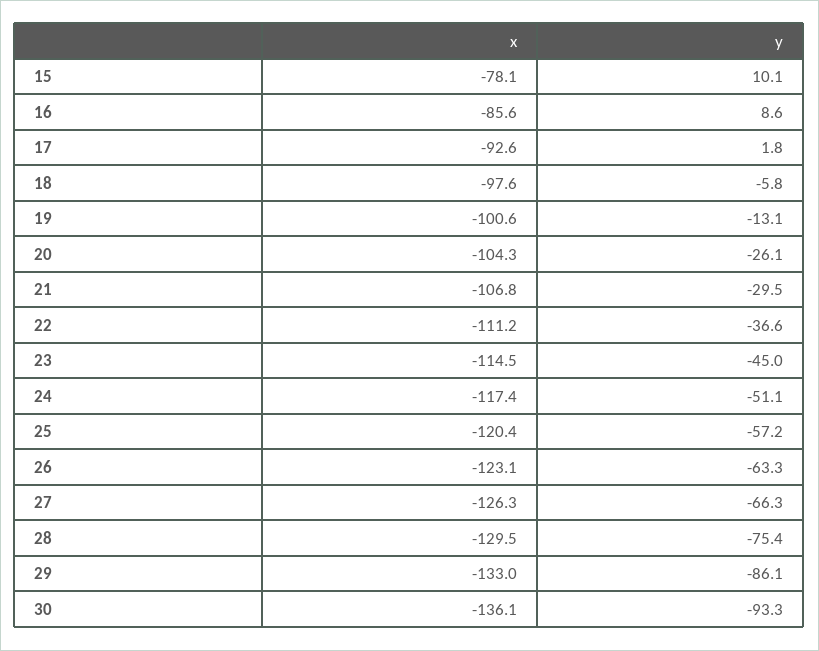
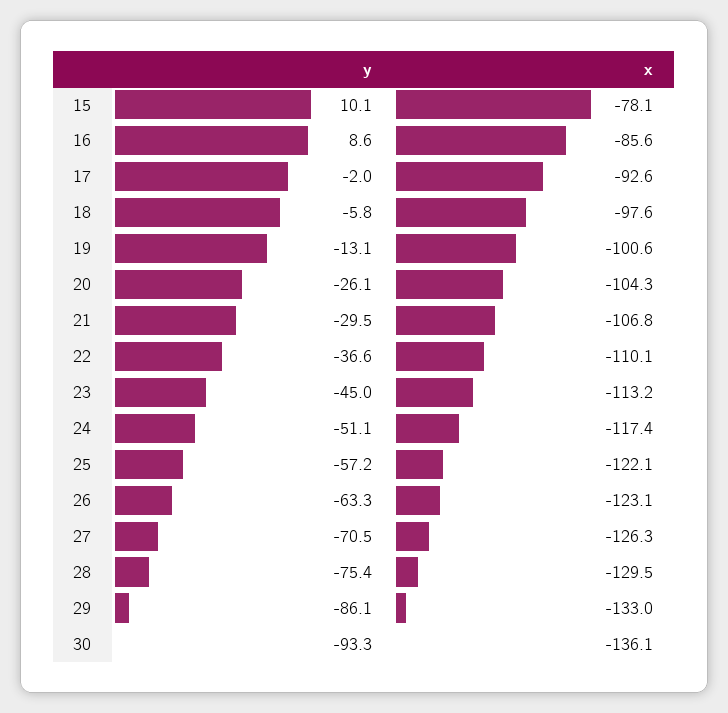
  {
    "x": {
      "15": -78.1,
      "16": -85.6,
      "17": -92.6,
      "18": -97.6,
      "19": -100.6,
      "20": -104.3,
      "21": -106.8,
-     "22": -111.2,
+     "22": -110.1,
-     "23": -114.5,
+     "23": -113.2,
      "24": -117.4,
-     "25": -120.4,
+     "25": -122.1,
      "26": -123.1,
      "27": -126.3,
      "28": -129.5,
      "29": -133,
      "30": -136.1
    },
    "y": {
      "15": 10.1,
      "16": 8.6,
-     "17": 1.8,
+     "17": -2,
      "18": -5.8,
      "19": -13.1,
      "20": -26.1,
      "21": -29.5,
      "22": -36.6,
      "23": -45,
      "24": -51.1,
      "25": -57.2,
      "26": -63.3,
-     "27": -66.3,
+     "27": -70.5,
      "28": -75.4,
      "29": -86.1,
      "30": -93.3
    }
  }

